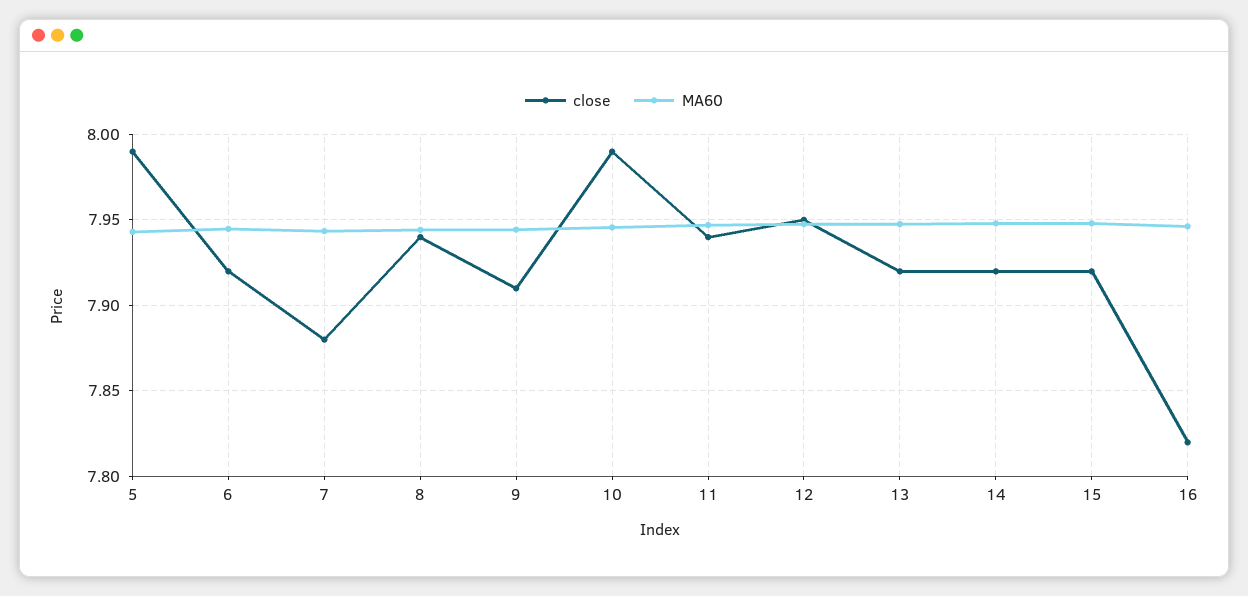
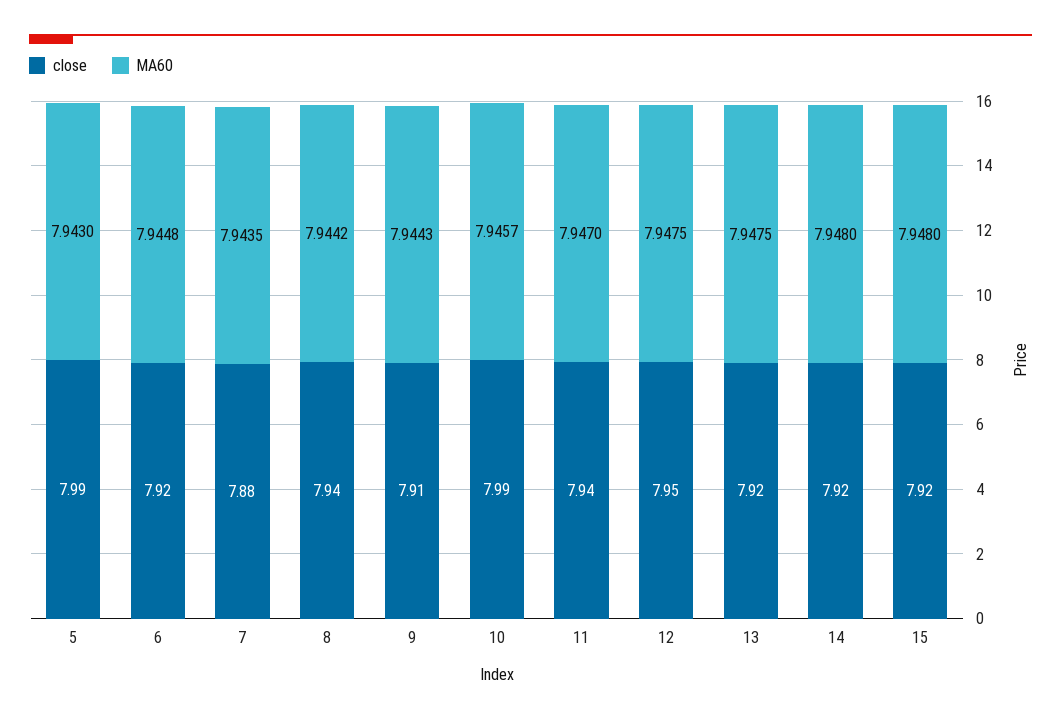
  {
    "close": {
      "5": 7.99,
      "6": 7.92,
      "7": 7.88,
      "8": 7.94,
      "9": 7.91,
      "10": 7.99,
      "11": 7.94,
      "12": 7.95,
      "13": 7.92,
      "14": 7.92,
-     "15": 7.92,
+     "15": 7.92
-     "16": 7.82
    },
    "MA60": {
      "5": 7.943,
      "6": 7.9448,
      "7": 7.9435,
      "8": 7.9442,
      "9": 7.9443,
      "10": 7.9457,
      "11": 7.947,
      "12": 7.9475,
      "13": 7.9475,
      "14": 7.948,
-     "15": 7.948,
+     "15": 7.948
-     "16": 7.945
    }
  }

